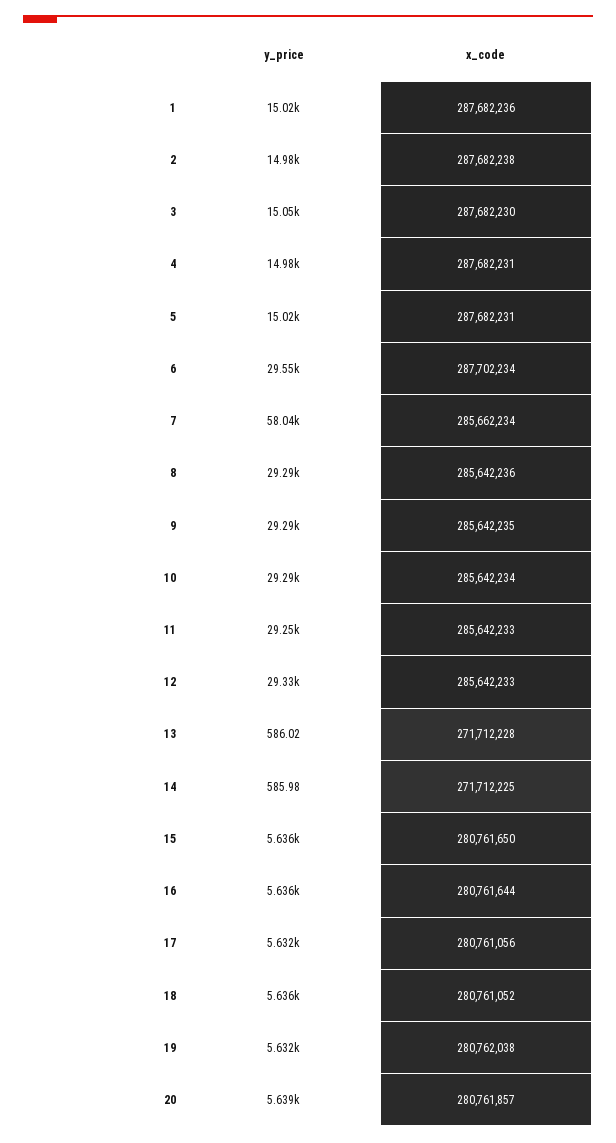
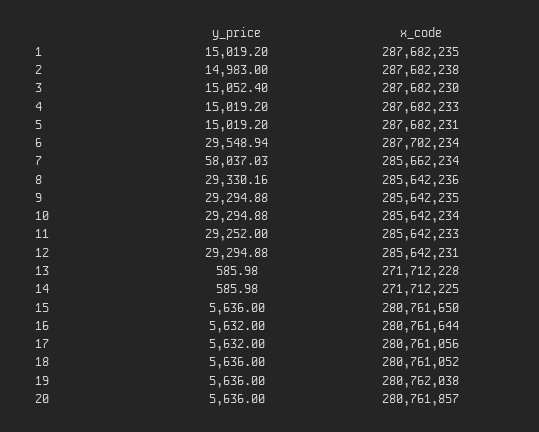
  {
    "y_price": {
      "1": 15019.2,
      "2": 14983,
      "3": 15052.4,
-     "4": 14980,
+     "4": 15019.2,
      "5": 15019.2,
      "6": 29548.94,
      "7": 58037.03,
-     "8": 29290,
+     "8": 29330.16,
      "9": 29294.88,
      "10": 29294.88,
      "11": 29252,
-     "12": 29330,
+     "12": 29294.88,
-     "13": 586.02,
+     "13": 585.98,
      "14": 585.98,
      "15": 5636,
-     "16": 5636,
+     "16": 5632,
      "17": 5632,
      "18": 5636,
-     "19": 5632,
+     "19": 5636,
-     "20": 5639
+     "20": 5636
    },
    "x_code": {
-     "1": 287682236,
+     "1": 287682235,
      "2": 287682238,
      "3": 287682230,
-     "4": 287682231,
+     "4": 287682233,
      "5": 287682231,
      "6": 287702234,
      "7": 285662234,
      "8": 285642236,
      "9": 285642235,
      "10": 285642234,
      "11": 285642233,
-     "12": 285642233,
+     "12": 285642231,
      "13": 271712228,
      "14": 271712225,
      "15": 280761650,
      "16": 280761644,
      "17": 280761056,
      "18": 280761052,
      "19": 280762038,
      "20": 280761857
    }
  }

